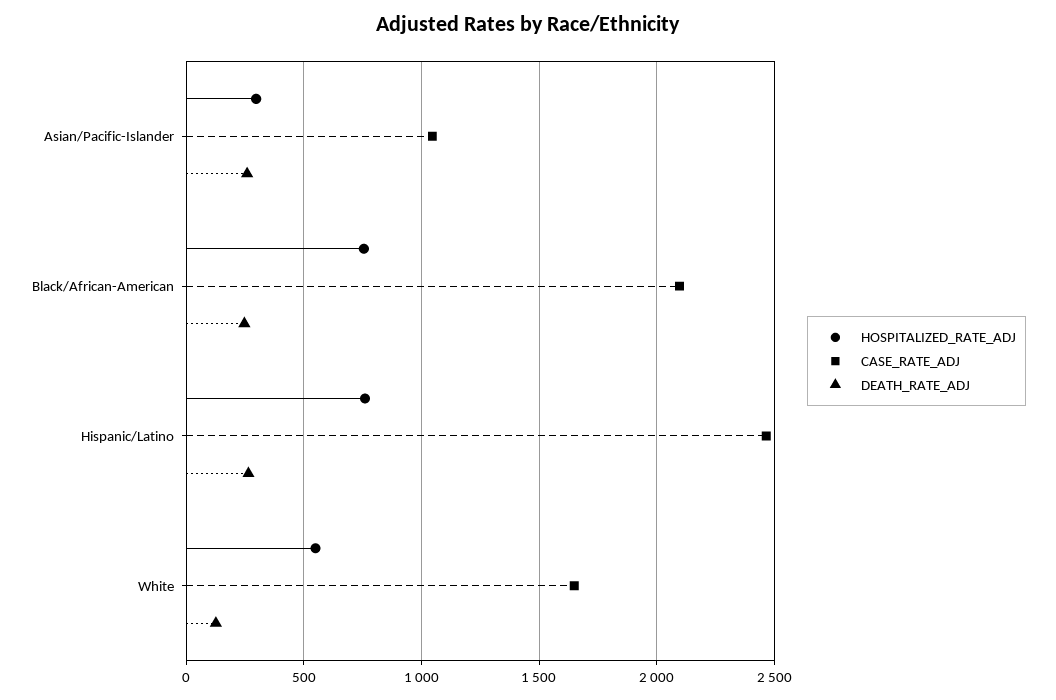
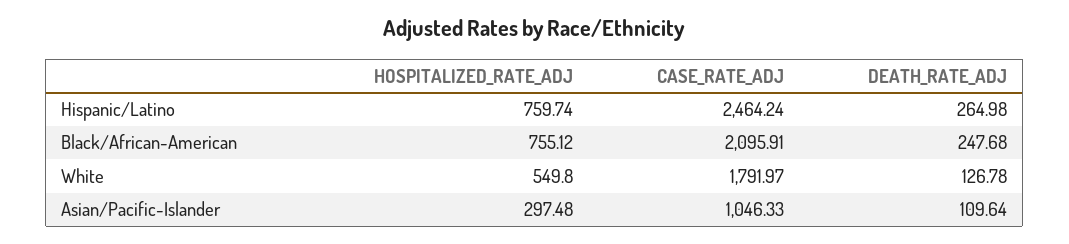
  {
    "HOSPITALIZED_RATE_ADJ": {
      "Asian/Pacific-Islander": 297.48,
      "Black/African-American": 755.12,
      "Hispanic/Latino": 759.74,
      "White": 549.8
    },
    "CASE_RATE_ADJ": {
      "Asian/Pacific-Islander": 1046.33,
      "Black/African-American": 2095.91,
      "Hispanic/Latino": 2464.24,
-     "White": 1650
+     "White": 1791.97
    },
    "DEATH_RATE_ADJ": {
-     "Asian/Pacific-Islander": 250,
+     "Asian/Pacific-Islander": 109.64,
      "Black/African-American": 247.68,
      "Hispanic/Latino": 264.98,
      "White": 126.78
    }
  }

